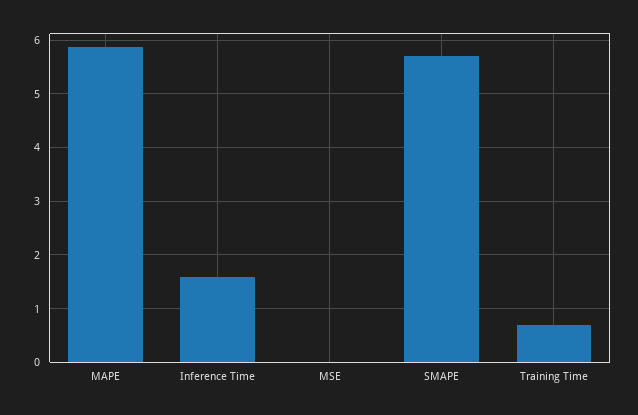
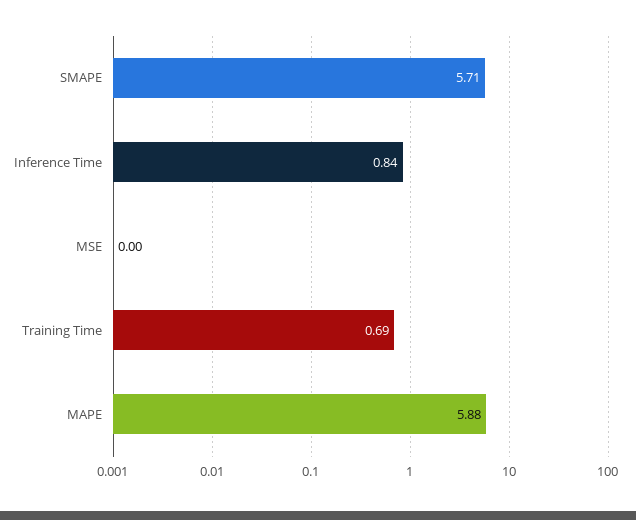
  {
    "MAPE": 5.88,
-   "Inference Time": 1.6,
+   "Inference Time": 0.84,
    "MSE": 0,
    "SMAPE": 5.71,
    "Training Time": 0.69
  }

